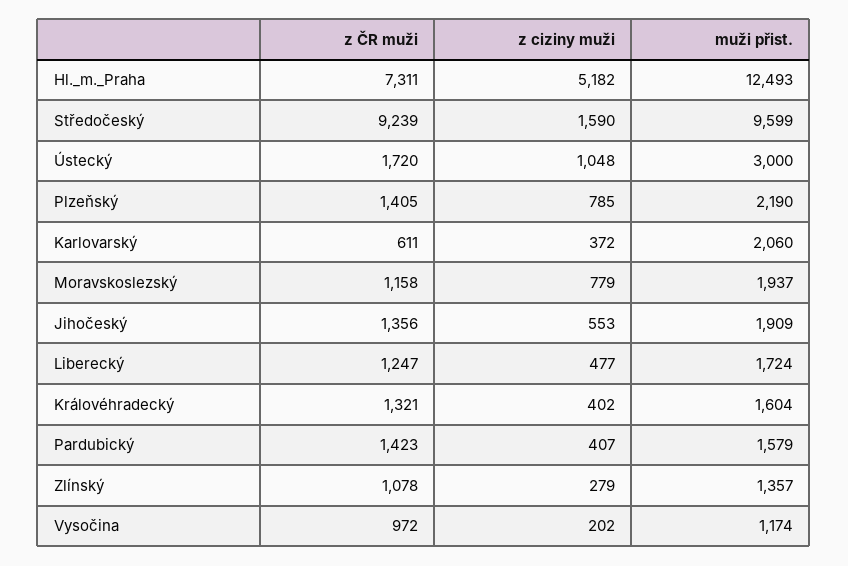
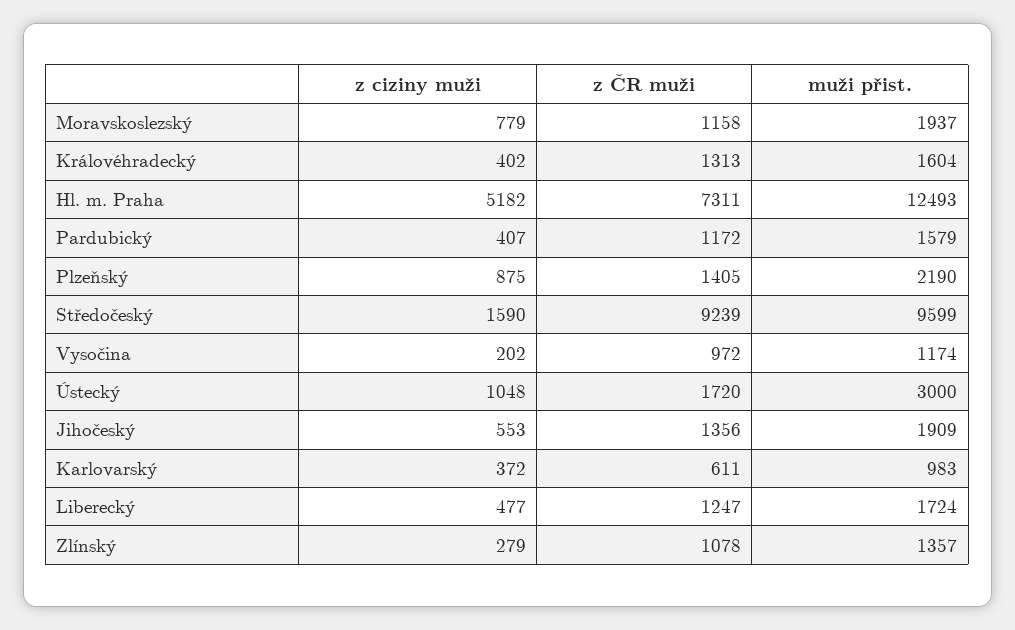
  {
    "z ČR muži": {
      "Hl._m._Praha": 7311,
      "Středočeský": 9239,
      "Ústecký": 1720,
      "Plzeňský": 1405,
      "Karlovarský": 611,
      "Moravskoslezský": 1158,
      "Jihočeský": 1356,
      "Liberecký": 1247,
-     "Královéhradecký": 1321,
+     "Královéhradecký": 1313,
-     "Pardubický": 1423,
+     "Pardubický": 1172,
      "Zlínský": 1078,
      "Vysočina": 972
    },
    "z ciziny muži": {
      "Hl._m._Praha": 5182,
      "Středočeský": 1590,
      "Ústecký": 1048,
-     "Plzeňský": 785,
+     "Plzeňský": 875,
      "Karlovarský": 372,
      "Moravskoslezský": 779,
      "Jihočeský": 553,
      "Liberecký": 477,
      "Královéhradecký": 402,
      "Pardubický": 407,
      "Zlínský": 279,
      "Vysočina": 202
    },
    "muži přist.": {
      "Hl._m._Praha": 12493,
      "Středočeský": 9599,
      "Ústecký": 3000,
      "Plzeňský": 2190,
-     "Karlovarský": 2060,
+     "Karlovarský": 983,
      "Moravskoslezský": 1937,
      "Jihočeský": 1909,
      "Liberecký": 1724,
      "Královéhradecký": 1604,
      "Pardubický": 1579,
      "Zlínský": 1357,
      "Vysočina": 1174
    }
  }

